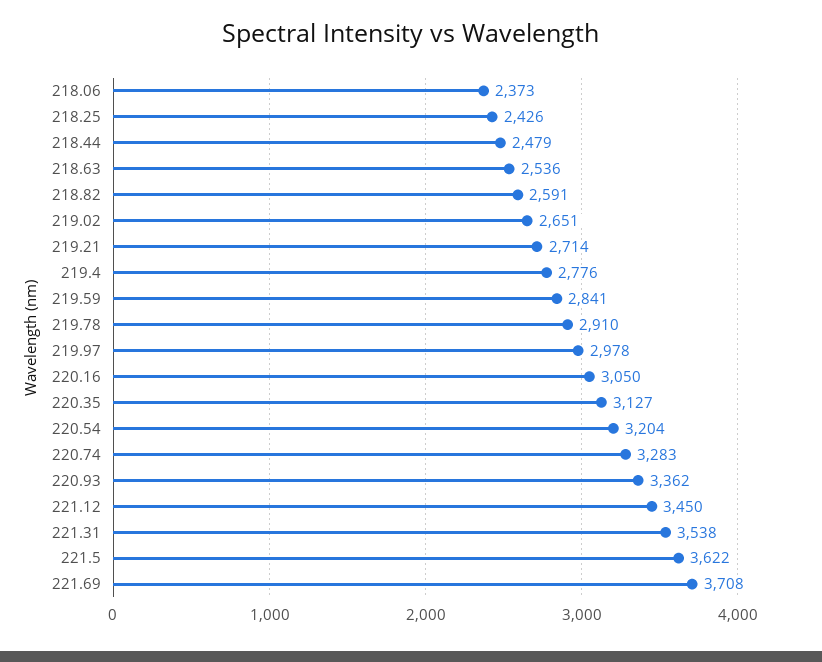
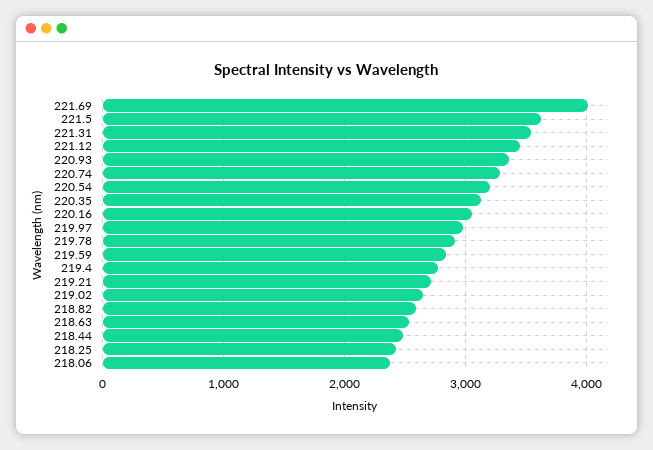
  {
    "218.06": 2373,
    "218.25": 2426,
    "218.44": 2479,
    "218.63": 2536,
    "218.82": 2591,
    "219.02": 2651,
    "219.21": 2714,
    "219.4": 2776,
    "219.59": 2841,
    "219.78": 2910,
    "219.97": 2978,
    "220.16": 3050,
    "220.35": 3127,
    "220.54": 3204,
    "220.74": 3283,
    "220.93": 3362,
    "221.12": 3450,
    "221.31": 3538,
    "221.5": 3622,
-   "221.69": 3708
+   "221.69": 4000
  }

